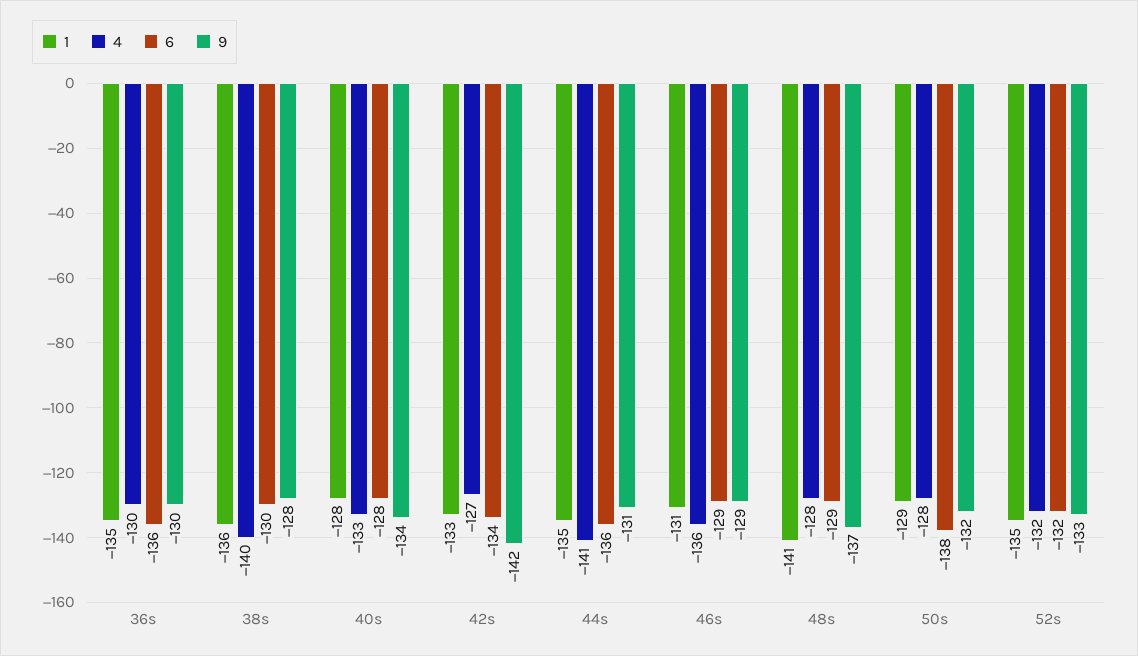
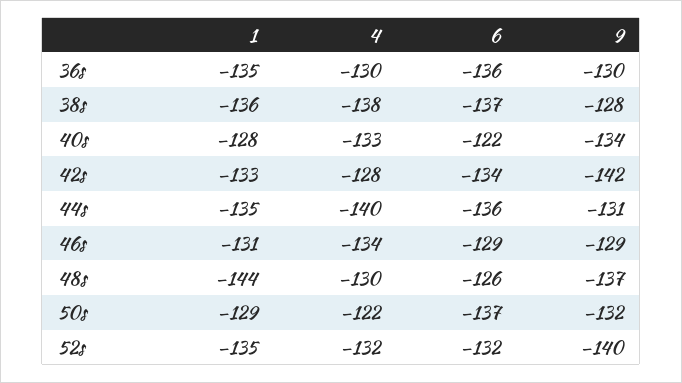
  {
    "1": {
      "36s": -135,
      "38s": -136,
      "40s": -128,
      "42s": -133,
      "44s": -135,
      "46s": -131,
-     "48s": -141,
+     "48s": -144,
      "50s": -129,
      "52s": -135
    },
    "4": {
      "36s": -130,
-     "38s": -140,
+     "38s": -138,
      "40s": -133,
-     "42s": -127,
+     "42s": -128,
-     "44s": -141,
+     "44s": -140,
-     "46s": -136,
+     "46s": -134,
-     "48s": -128,
+     "48s": -130,
-     "50s": -128,
+     "50s": -122,
      "52s": -132
    },
    "6": {
      "36s": -136,
-     "38s": -130,
+     "38s": -137,
-     "40s": -128,
+     "40s": -122,
      "42s": -134,
      "44s": -136,
      "46s": -129,
-     "48s": -129,
+     "48s": -126,
-     "50s": -138,
+     "50s": -137,
      "52s": -132
    },
    "9": {
      "36s": -130,
      "38s": -128,
      "40s": -134,
      "42s": -142,
      "44s": -131,
      "46s": -129,
      "48s": -137,
      "50s": -132,
-     "52s": -133
+     "52s": -140
    }
  }

